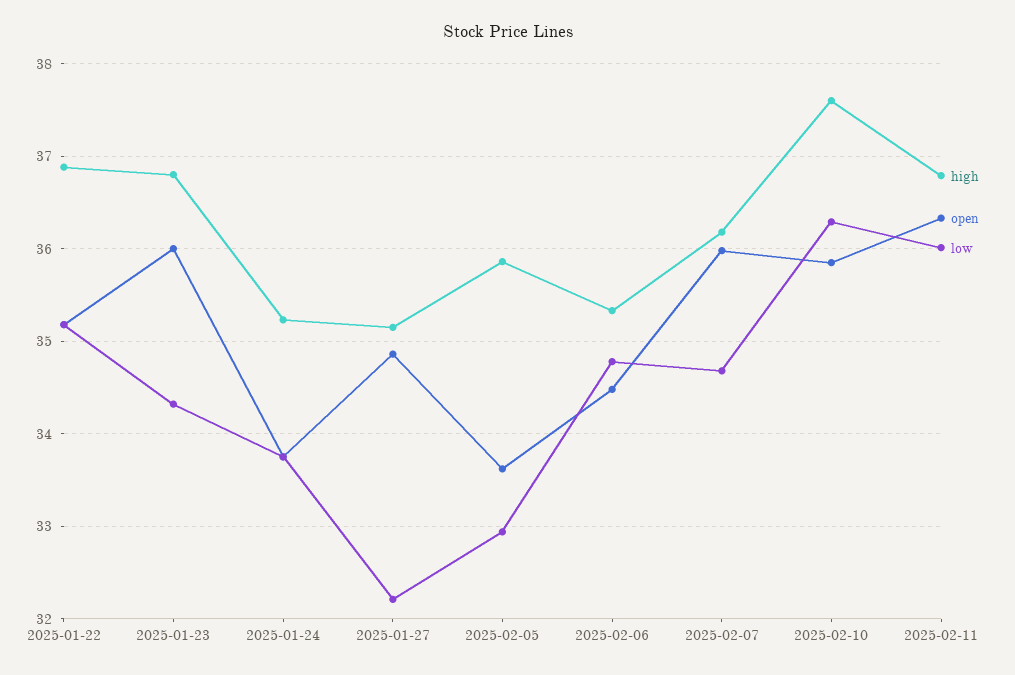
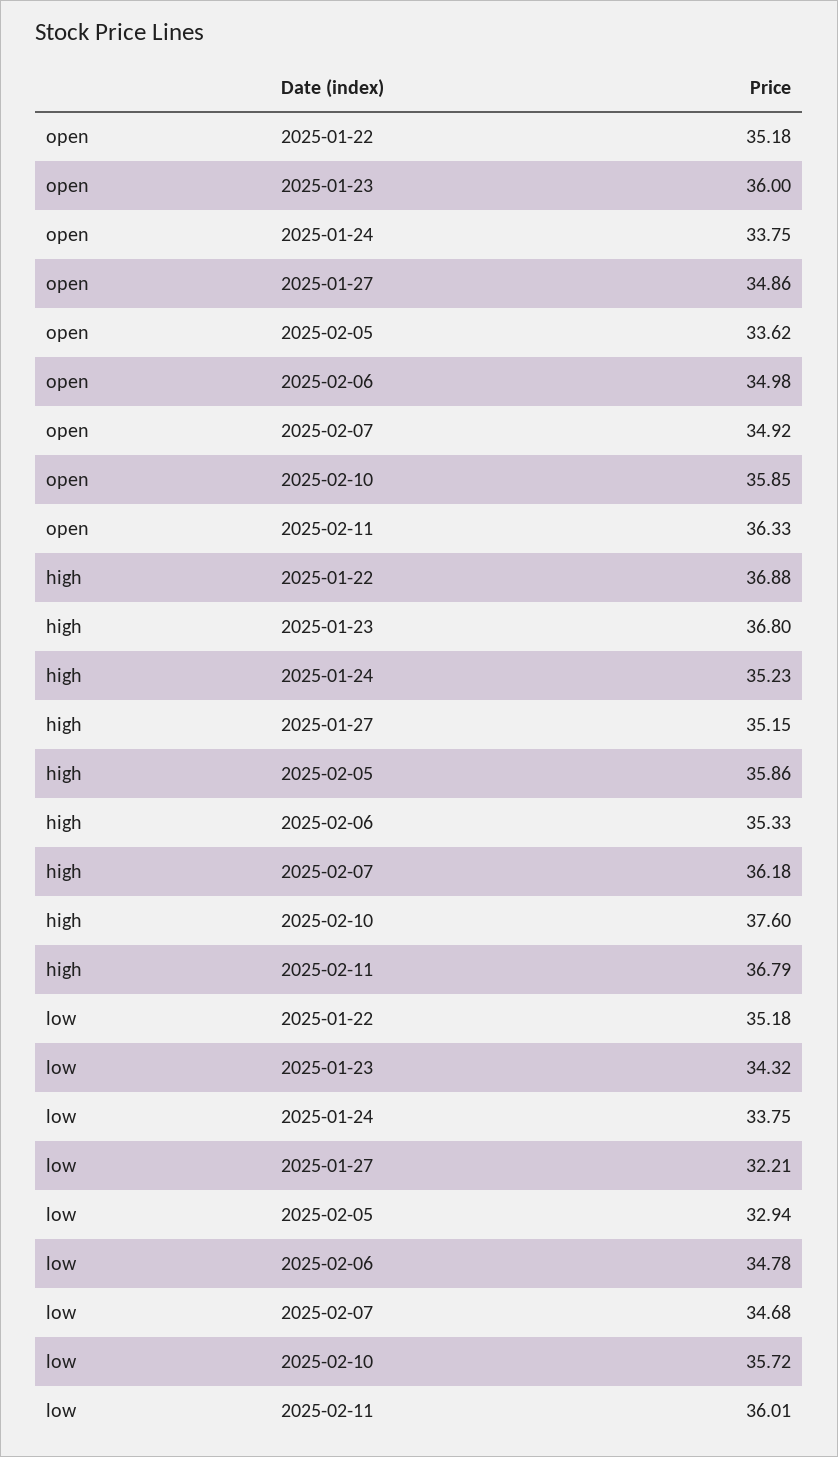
  {
    "high": {
      "2025-01-22": 36.88,
      "2025-01-23": 36.8,
      "2025-01-24": 35.23,
      "2025-01-27": 35.15,
      "2025-02-05": 35.86,
      "2025-02-06": 35.33,
      "2025-02-07": 36.18,
      "2025-02-10": 37.6,
      "2025-02-11": 36.79
    },
    "open": {
      "2025-01-22": 35.18,
      "2025-01-23": 36,
      "2025-01-24": 33.75,
      "2025-01-27": 34.86,
      "2025-02-05": 33.62,
-     "2025-02-06": 34.5,
+     "2025-02-06": 34.98,
-     "2025-02-07": 36,
+     "2025-02-07": 34.92,
      "2025-02-10": 35.85,
      "2025-02-11": 36.33
    },
    "low": {
      "2025-01-22": 35.18,
      "2025-01-23": 34.32,
      "2025-01-24": 33.75,
      "2025-01-27": 32.21,
      "2025-02-05": 32.94,
      "2025-02-06": 34.78,
      "2025-02-07": 34.68,
-     "2025-02-10": 36.3,
+     "2025-02-10": 35.72,
      "2025-02-11": 36.01
    }
  }

